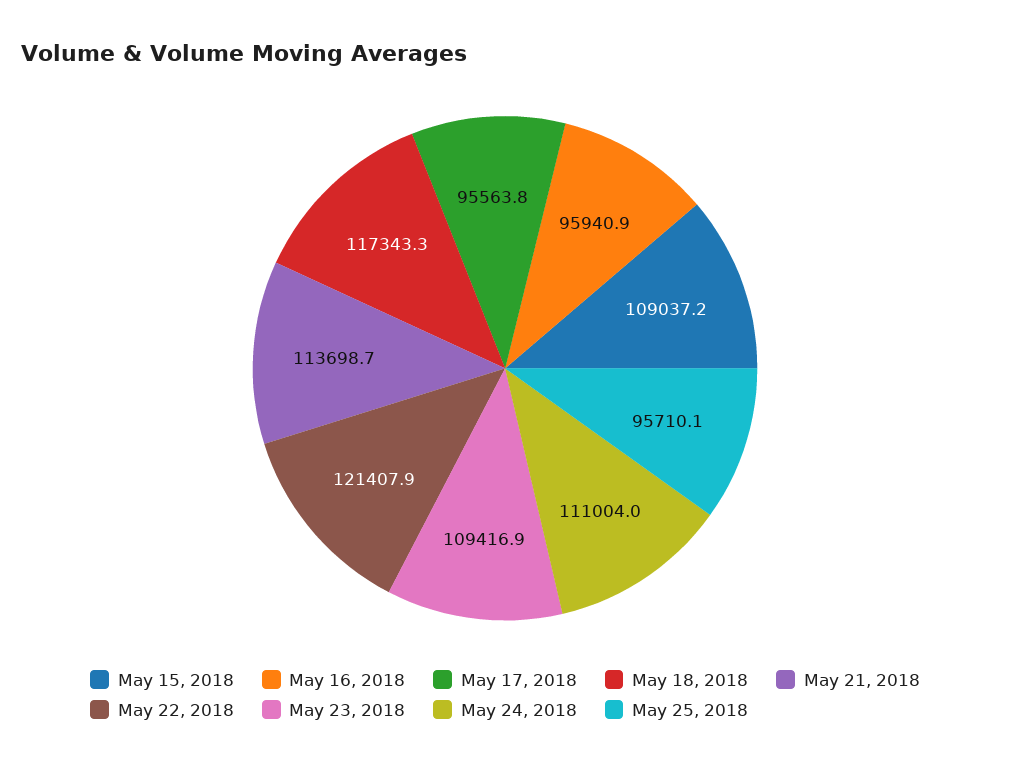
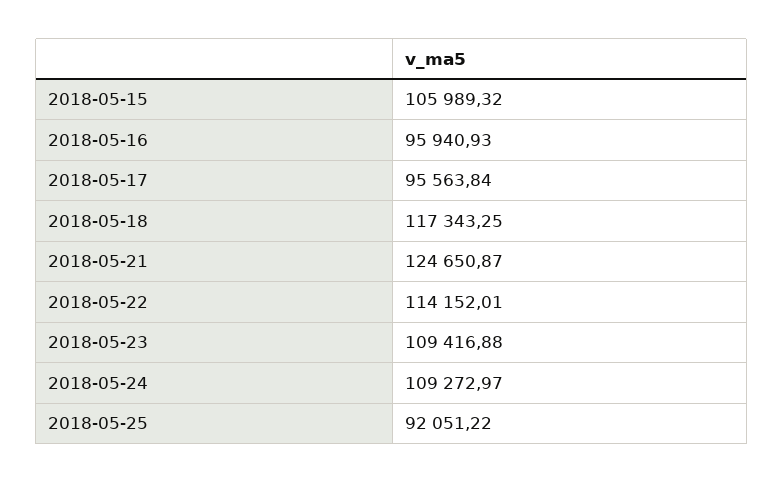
  {
-   "May 15, 2018": 109037.2,
+   "May 15, 2018": 105989.32,
    "May 16, 2018": 95940.93,
    "May 17, 2018": 95563.84,
    "May 18, 2018": 117343.25,
-   "May 21, 2018": 113698.7,
+   "May 21, 2018": 124650.87,
-   "May 22, 2018": 121407.9,
+   "May 22, 2018": 114152.01,
    "May 23, 2018": 109416.88,
-   "May 24, 2018": 111004,
+   "May 24, 2018": 109272.97,
-   "May 25, 2018": 95710.1
+   "May 25, 2018": 92051.22
  }

